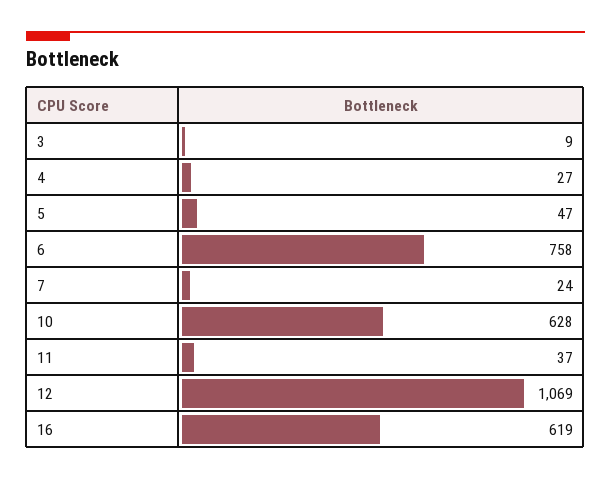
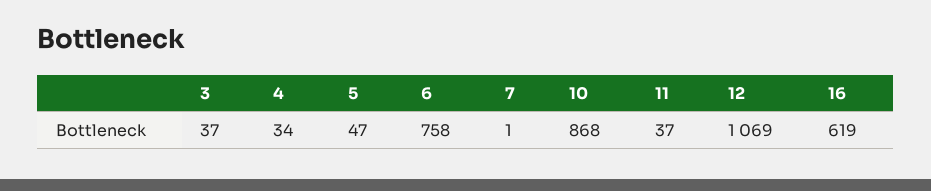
  {
-   "3": 9,
+   "3": 37,
-   "4": 27,
+   "4": 34,
    "5": 47,
    "6": 758,
-   "7": 24,
+   "7": 1,
-   "10": 628,
+   "10": 868,
    "11": 37,
    "12": 1069,
    "16": 619
  }

